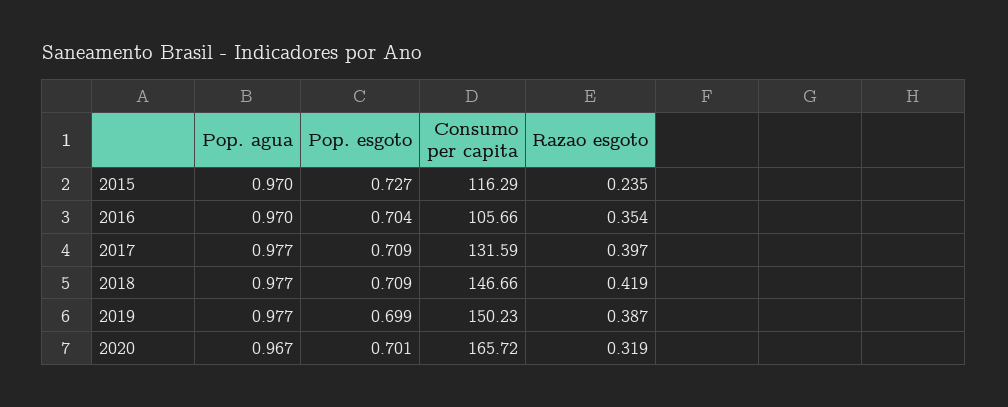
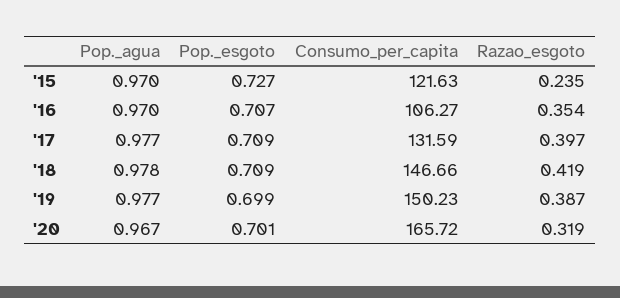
  {
    "Pop. agua": {
      "2015": 0.97,
      "2016": 0.97,
      "2017": 0.977,
-     "2018": 0.977,
+     "2018": 0.978,
      "2019": 0.977,
      "2020": 0.967
    },
    "Pop. esgoto": {
      "2015": 0.727,
-     "2016": 0.704,
+     "2016": 0.707,
      "2017": 0.709,
      "2018": 0.709,
      "2019": 0.699,
      "2020": 0.701
    },
    "Consumo per capita": {
-     "2015": 116.29,
+     "2015": 121.63,
-     "2016": 105.66,
+     "2016": 106.27,
      "2017": 131.59,
      "2018": 146.66,
      "2019": 150.23,
      "2020": 165.72
    },
    "Razao esgoto": {
      "2015": 0.235,
      "2016": 0.354,
      "2017": 0.397,
      "2018": 0.419,
      "2019": 0.387,
      "2020": 0.319
    }
  }

